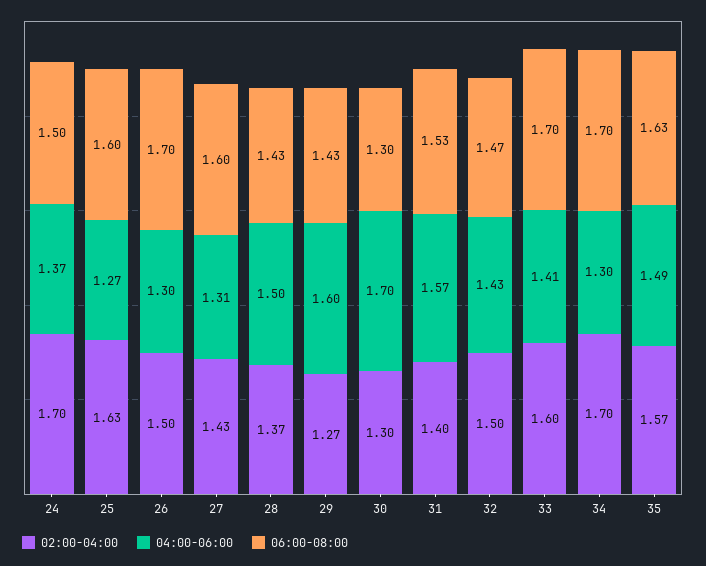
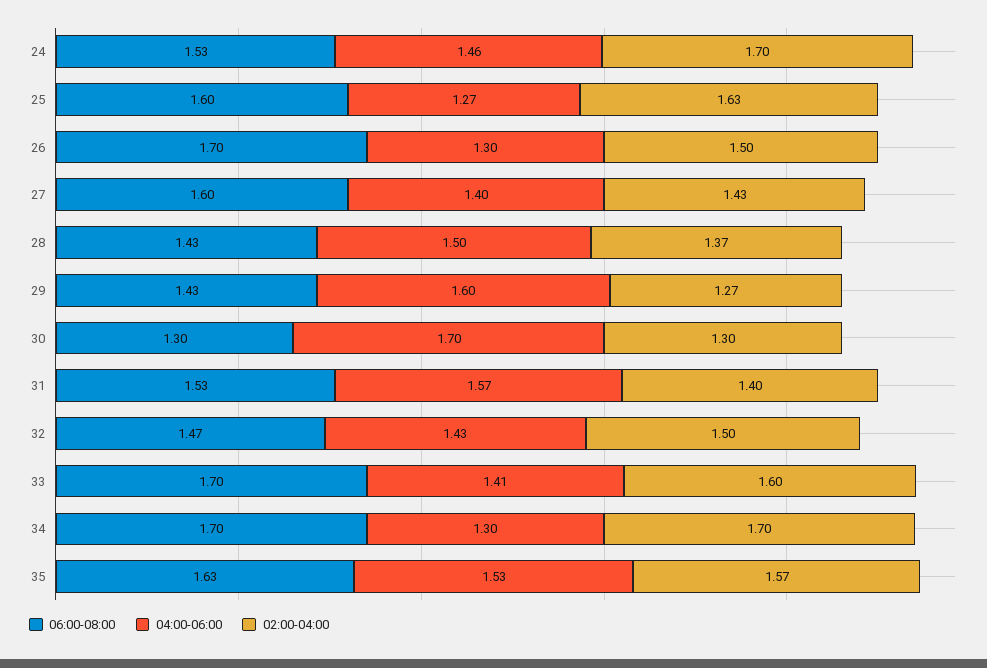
  {
    "02:00-04:00": {
      "24": 1.7,
      "25": 1.63,
      "26": 1.5,
      "27": 1.43,
      "28": 1.37,
      "29": 1.27,
      "30": 1.3,
      "31": 1.4,
      "32": 1.5,
      "33": 1.6,
      "34": 1.7,
      "35": 1.57
    },
    "04:00-06:00": {
-     "24": 1.37,
+     "24": 1.46,
      "25": 1.27,
      "26": 1.3,
-     "27": 1.31,
+     "27": 1.4,
      "28": 1.5,
      "29": 1.6,
      "30": 1.7,
      "31": 1.57,
      "32": 1.43,
      "33": 1.41,
      "34": 1.3,
-     "35": 1.49
+     "35": 1.53
    },
    "06:00-08:00": {
-     "24": 1.5,
+     "24": 1.53,
      "25": 1.6,
      "26": 1.7,
      "27": 1.6,
      "28": 1.43,
      "29": 1.43,
      "30": 1.3,
      "31": 1.53,
      "32": 1.47,
      "33": 1.7,
      "34": 1.7,
      "35": 1.63
    }
  }

